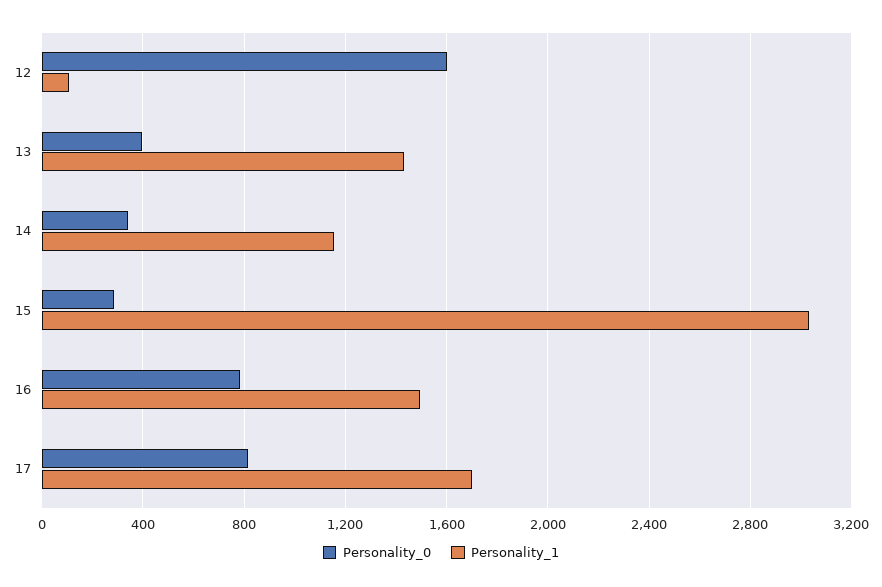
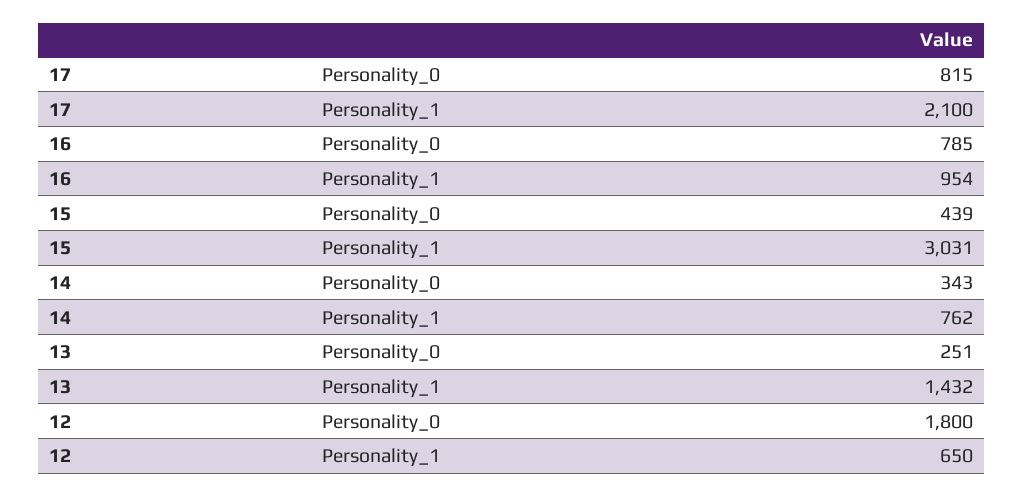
  {
    "Personality_0": {
-     "12": 1600,
+     "12": 1800,
-     "13": 400,
+     "13": 251,
      "14": 343,
-     "15": 300,
+     "15": 439,
      "16": 785,
      "17": 815
    },
    "Personality_1": {
-     "12": 100,
+     "12": 650,
      "13": 1432,
-     "14": 1150,
+     "14": 762,
      "15": 3031,
-     "16": 1500,
+     "16": 954,
-     "17": 1700
+     "17": 2100
    }
  }

